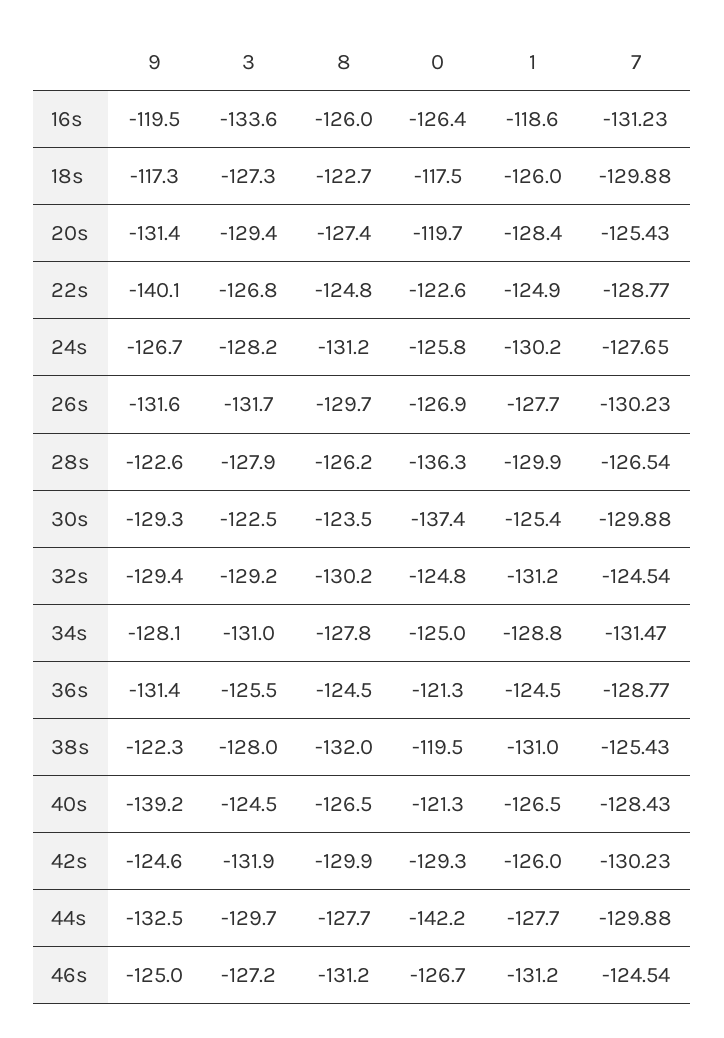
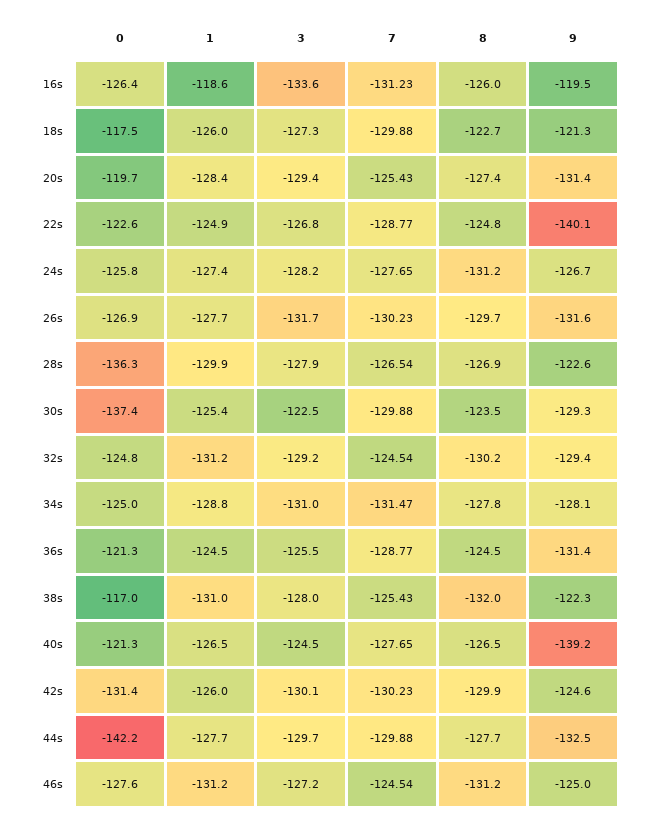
  {
    "9": {
      "16s": -119.5,
-     "18s": -117.3,
+     "18s": -121.3,
      "20s": -131.4,
      "22s": -140.1,
      "24s": -126.7,
      "26s": -131.6,
      "28s": -122.6,
      "30s": -129.3,
      "32s": -129.4,
      "34s": -128.1,
      "36s": -131.4,
      "38s": -122.3,
      "40s": -139.2,
      "42s": -124.6,
      "44s": -132.5,
      "46s": -125
    },
    "3": {
      "16s": -133.6,
      "18s": -127.3,
      "20s": -129.4,
      "22s": -126.8,
      "24s": -128.2,
      "26s": -131.7,
      "28s": -127.9,
      "30s": -122.5,
      "32s": -129.2,
      "34s": -131,
      "36s": -125.5,
      "38s": -128,
      "40s": -124.5,
-     "42s": -131.9,
+     "42s": -130.1,
      "44s": -129.7,
      "46s": -127.2
    },
    "8": {
      "16s": -126,
      "18s": -122.7,
      "20s": -127.4,
      "22s": -124.8,
      "24s": -131.2,
      "26s": -129.7,
-     "28s": -126.2,
+     "28s": -126.9,
      "30s": -123.5,
      "32s": -130.2,
      "34s": -127.8,
      "36s": -124.5,
      "38s": -132,
      "40s": -126.5,
      "42s": -129.9,
      "44s": -127.7,
      "46s": -131.2
    },
    "0": {
      "16s": -126.4,
      "18s": -117.5,
      "20s": -119.7,
      "22s": -122.6,
      "24s": -125.8,
      "26s": -126.9,
      "28s": -136.3,
      "30s": -137.4,
      "32s": -124.8,
      "34s": -125,
      "36s": -121.3,
-     "38s": -119.5,
+     "38s": -117,
      "40s": -121.3,
-     "42s": -129.3,
+     "42s": -131.4,
      "44s": -142.2,
-     "46s": -126.7
+     "46s": -127.6
    },
    "1": {
      "16s": -118.6,
      "18s": -126,
      "20s": -128.4,
      "22s": -124.9,
-     "24s": -130.2,
+     "24s": -127.4,
      "26s": -127.7,
      "28s": -129.9,
      "30s": -125.4,
      "32s": -131.2,
      "34s": -128.8,
      "36s": -124.5,
      "38s": -131,
      "40s": -126.5,
      "42s": -126,
      "44s": -127.7,
      "46s": -131.2
    },
    "7": {
      "16s": -131.23,
      "18s": -129.88,
      "20s": -125.43,
      "22s": -128.77,
      "24s": -127.65,
      "26s": -130.23,
      "28s": -126.54,
      "30s": -129.88,
      "32s": -124.54,
      "34s": -131.47,
      "36s": -128.77,
      "38s": -125.43,
-     "40s": -128.43,
+     "40s": -127.65,
      "42s": -130.23,
      "44s": -129.88,
      "46s": -124.54
    }
  }

